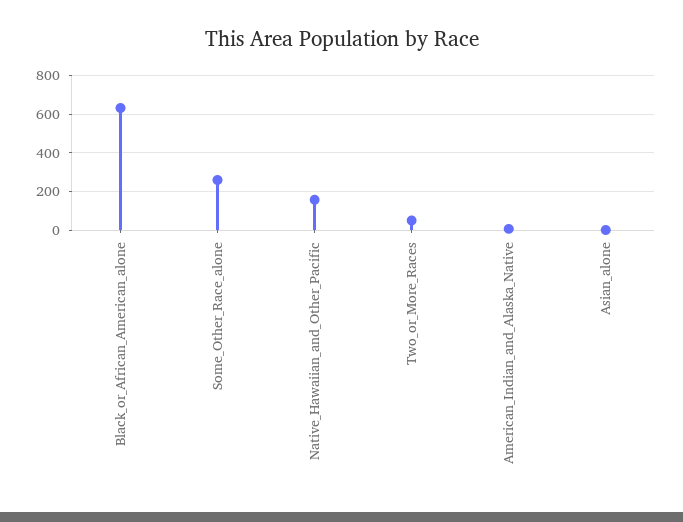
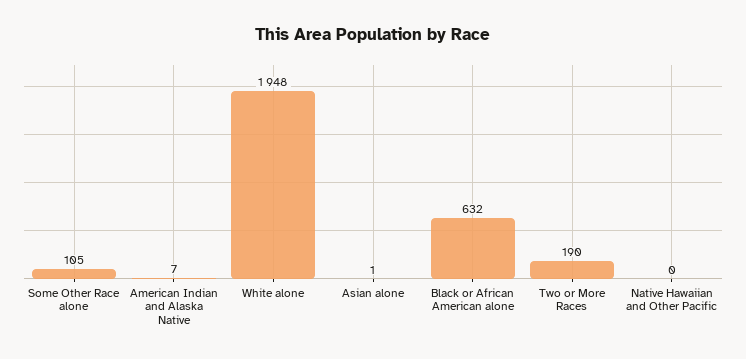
  {
    "Black_or_African_American_alone": 632,
-   "Some_Other_Race_alone": 250,
+   "Some_Other_Race_alone": 105,
-   "Native_Hawaiian_and_Other_Pacific": 150,
+   "Native_Hawaiian_and_Other_Pacific": 0,
-   "Two_or_More_Races": 50,
+   "Two_or_More_Races": 190,
    "American_Indian_and_Alaska_Native": 7,
-   "Asian_alone": 1
+   "Asian_alone": 1,
+   "White alone": 1948
  }

